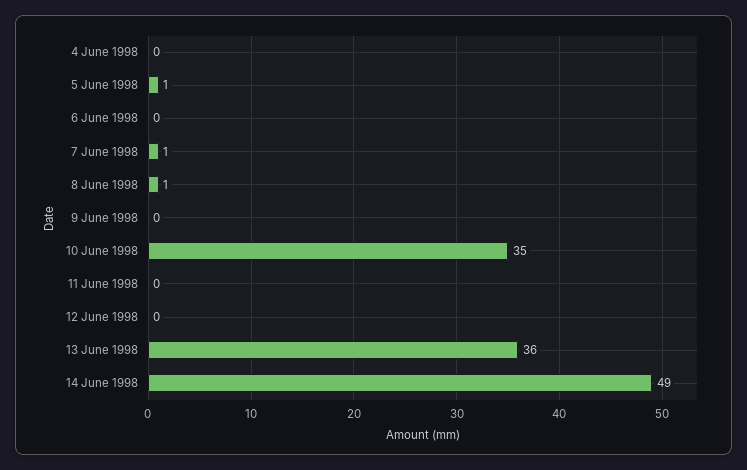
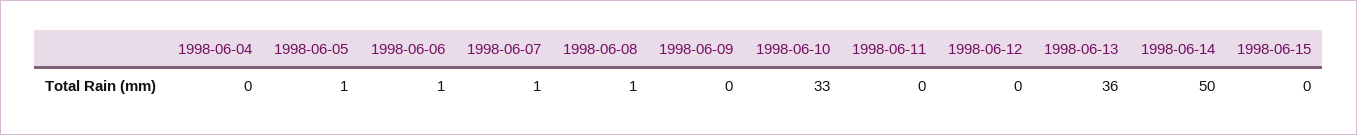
  {
    "4 June 1998": 0,
    "5 June 1998": 1,
-   "6 June 1998": 0,
+   "6 June 1998": 1,
    "7 June 1998": 1,
    "8 June 1998": 1,
    "9 June 1998": 0,
-   "10 June 1998": 35,
+   "10 June 1998": 33,
    "11 June 1998": 0,
    "12 June 1998": 0,
    "13 June 1998": 36,
-   "14 June 1998": 49
+   "14 June 1998": 50,
+   "1998-06-15": 0
  }

